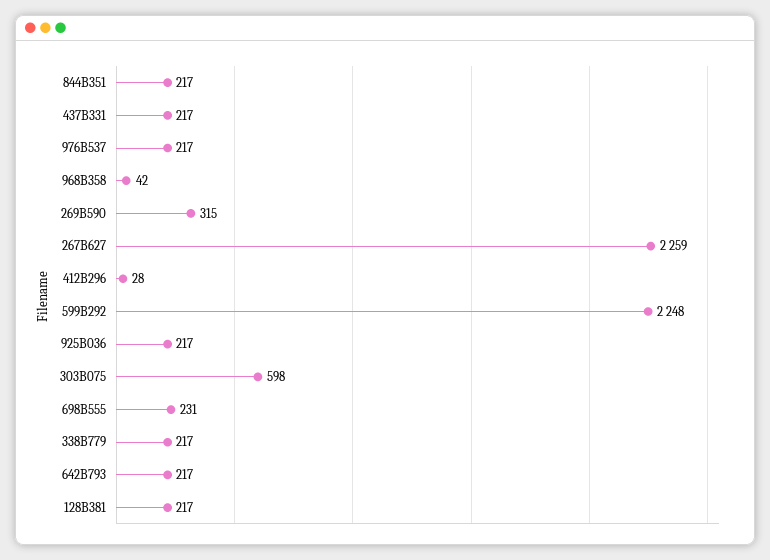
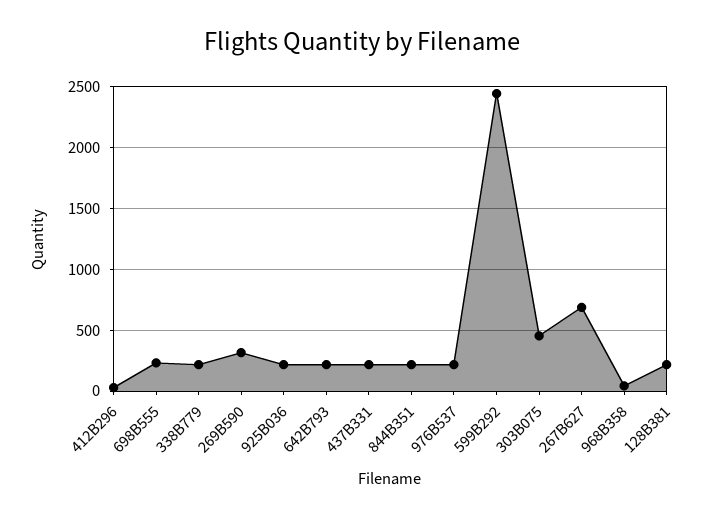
  {
    "844B351": 217,
    "437B331": 217,
    "976B537": 217,
    "968B358": 42,
    "269B590": 315,
-   "267B627": 2259,
+   "267B627": 700,
    "412B296": 28,
-   "599B292": 2248,
+   "599B292": 2450,
    "925B036": 217,
-   "303B075": 598,
+   "303B075": 450,
    "698B555": 231,
    "338B779": 217,
    "642B793": 217,
    "128B381": 217
  }

